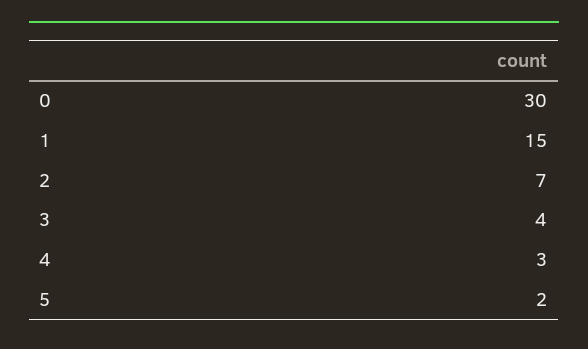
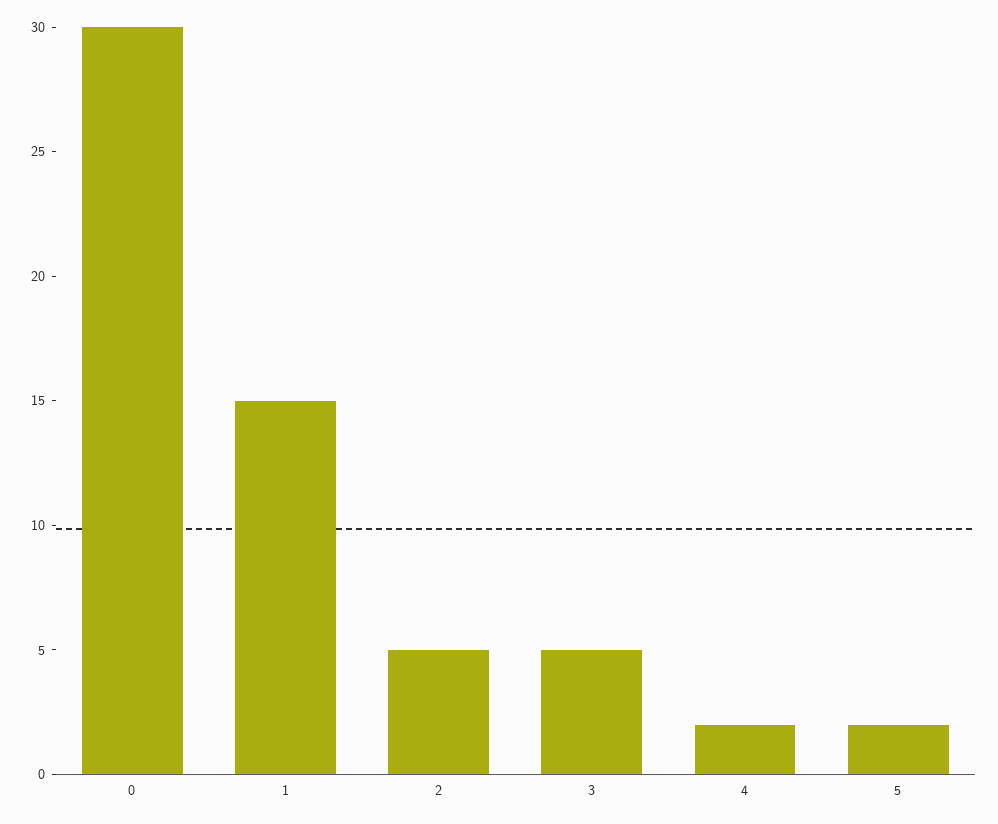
  {
    "0": 30,
    "1": 15,
-   "2": 7,
+   "2": 5,
-   "3": 4,
+   "3": 5,
-   "4": 3,
+   "4": 2,
    "5": 2
  }

